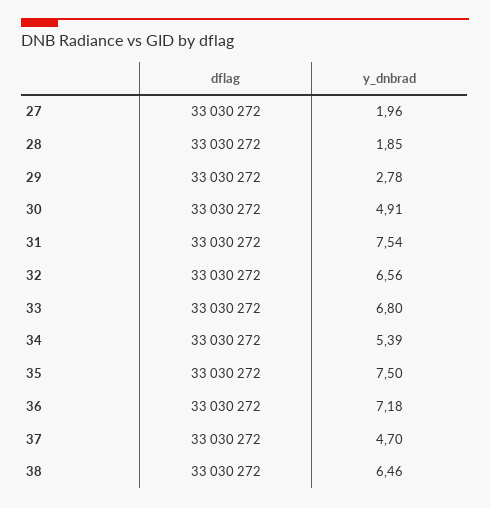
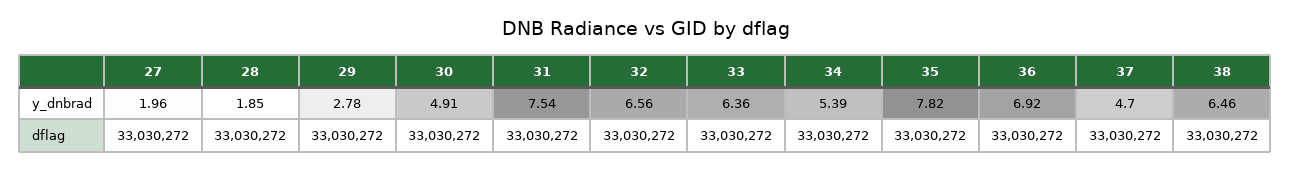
  {
    "dflag": {
      "27": 33030272,
      "28": 33030272,
      "29": 33030272,
      "30": 33030272,
      "31": 33030272,
      "32": 33030272,
      "33": 33030272,
      "34": 33030272,
      "35": 33030272,
      "36": 33030272,
      "37": 33030272,
      "38": 33030272
    },
    "y_dnbrad": {
      "27": 1.96,
      "28": 1.85,
      "29": 2.78,
      "30": 4.91,
      "31": 7.54,
      "32": 6.56,
-     "33": 6.8,
+     "33": 6.36,
      "34": 5.39,
-     "35": 7.5,
+     "35": 7.82,
-     "36": 7.18,
+     "36": 6.92,
      "37": 4.7,
      "38": 6.46
    }
  }

